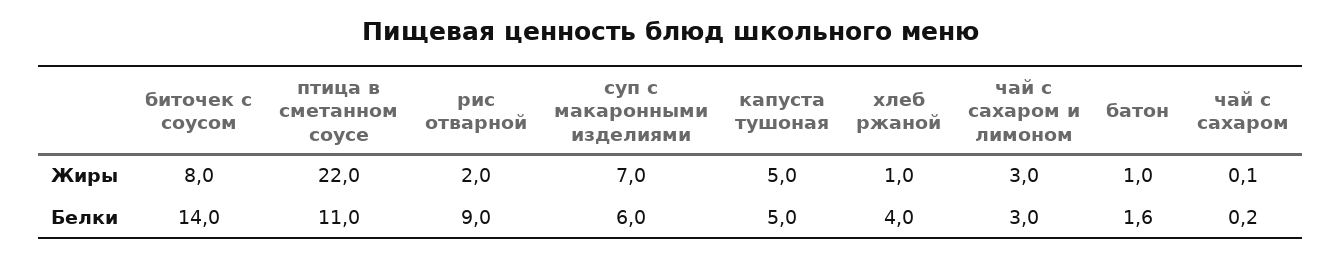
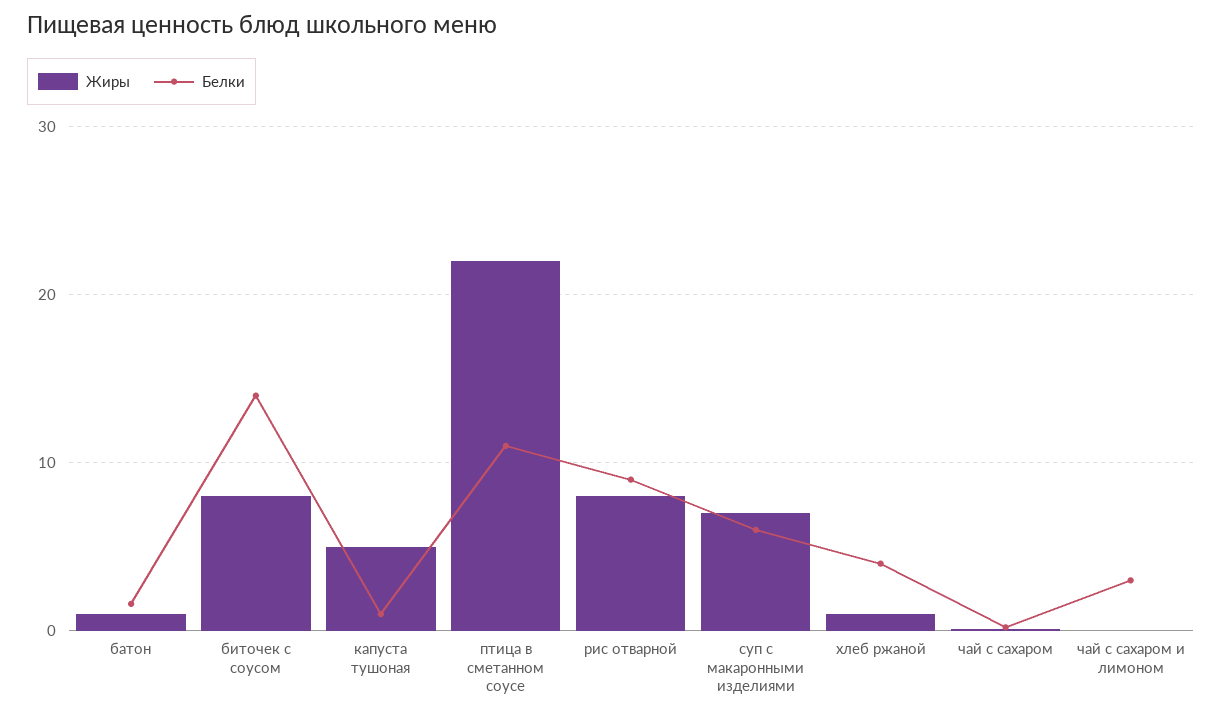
  {
    "Жиры": {
      "биточек с соусом": 8,
      "птица в сметанном соусе": 22,
-     "рис отварной": 2,
+     "рис отварной": 8,
      "суп с макаронными изделиями": 7,
      "капуста тушоная": 5,
      "хлеб ржаной": 1,
-     "чай с сахаром и лимоном": 3,
+     "чай с сахаром и лимоном": 0,
      "батон": 1,
      "чай с сахаром": 0.1
    },
    "Белки": {
      "биточек с соусом": 14,
      "птица в сметанном соусе": 11,
      "рис отварной": 9,
      "суп с макаронными изделиями": 6,
-     "капуста тушоная": 5,
+     "капуста тушоная": 1,
      "хлеб ржаной": 4,
      "чай с сахаром и лимоном": 3,
      "батон": 1.6,
      "чай с сахаром": 0.2
    }
  }

